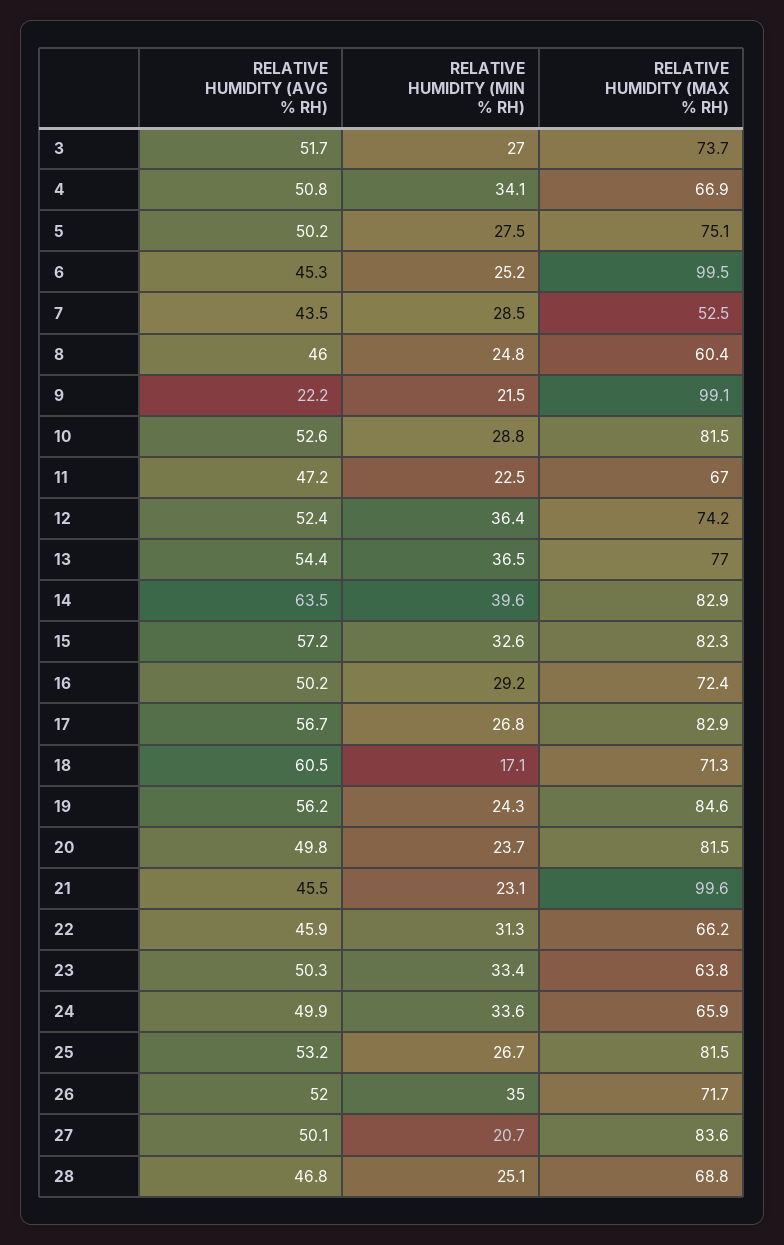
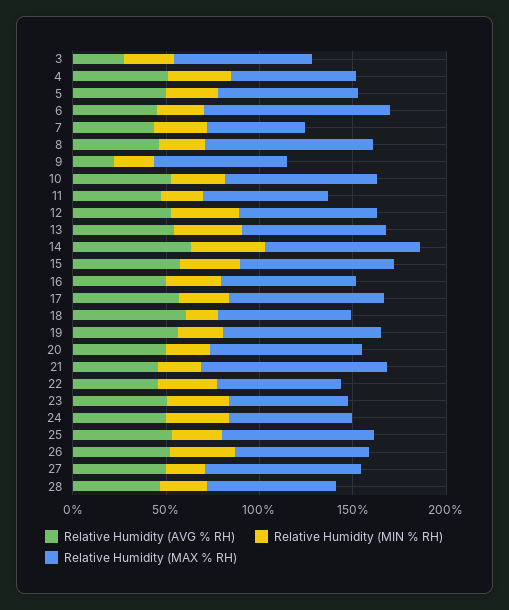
  {
    "RELATIVE HUMIDITY (AVG % RH)": {
-     "3": 51.7,
+     "3": 30,
      "4": 50.8,
      "5": 50.2,
      "6": 45.3,
      "7": 43.5,
      "8": 46,
      "9": 22.2,
      "10": 52.6,
      "11": 47.2,
      "12": 52.4,
      "13": 54.4,
      "14": 63.5,
      "15": 57.2,
      "16": 50.2,
      "17": 56.7,
      "18": 60.5,
      "19": 56.2,
      "20": 49.8,
      "21": 45.5,
      "22": 45.9,
      "23": 50.3,
      "24": 49.9,
      "25": 53.2,
      "26": 52,
      "27": 50.1,
      "28": 46.8
    },
    "RELATIVE HUMIDITY (MIN % RH)": {
      "3": 27,
      "4": 34.1,
      "5": 27.5,
      "6": 25.2,
      "7": 28.5,
      "8": 24.8,
      "9": 21.5,
      "10": 28.8,
      "11": 22.5,
      "12": 36.4,
      "13": 36.5,
      "14": 39.6,
      "15": 32.6,
      "16": 29.2,
      "17": 26.8,
      "18": 17.1,
      "19": 24.3,
      "20": 23.7,
      "21": 23.1,
      "22": 31.3,
      "23": 33.4,
      "24": 33.6,
      "25": 26.7,
      "26": 35,
      "27": 20.7,
      "28": 25.1
    },
    "RELATIVE HUMIDITY (MAX % RH)": {
      "3": 73.7,
      "4": 66.9,
      "5": 75.1,
      "6": 99.5,
      "7": 52.5,
-     "8": 60.4,
+     "8": 90,
-     "9": 99.1,
+     "9": 70,
      "10": 81.5,
      "11": 67,
      "12": 74.2,
      "13": 77,
      "14": 82.9,
      "15": 82.3,
      "16": 72.4,
      "17": 82.9,
      "18": 71.3,
      "19": 84.6,
      "20": 81.5,
      "21": 99.6,
      "22": 66.2,
      "23": 63.8,
      "24": 65.9,
      "25": 81.5,
      "26": 71.7,
      "27": 83.6,
      "28": 68.8
    }
  }

